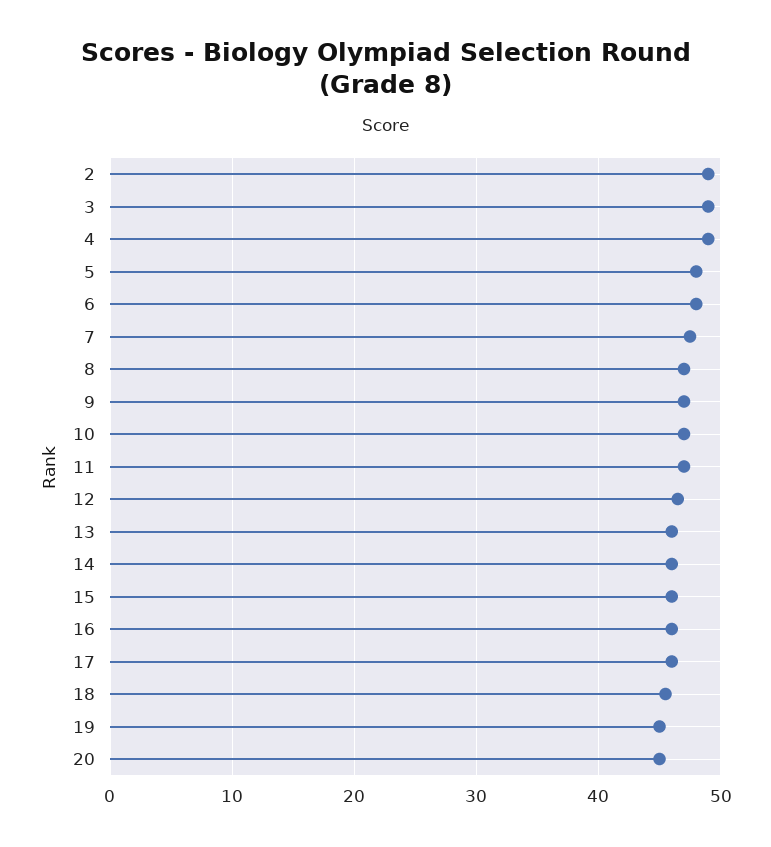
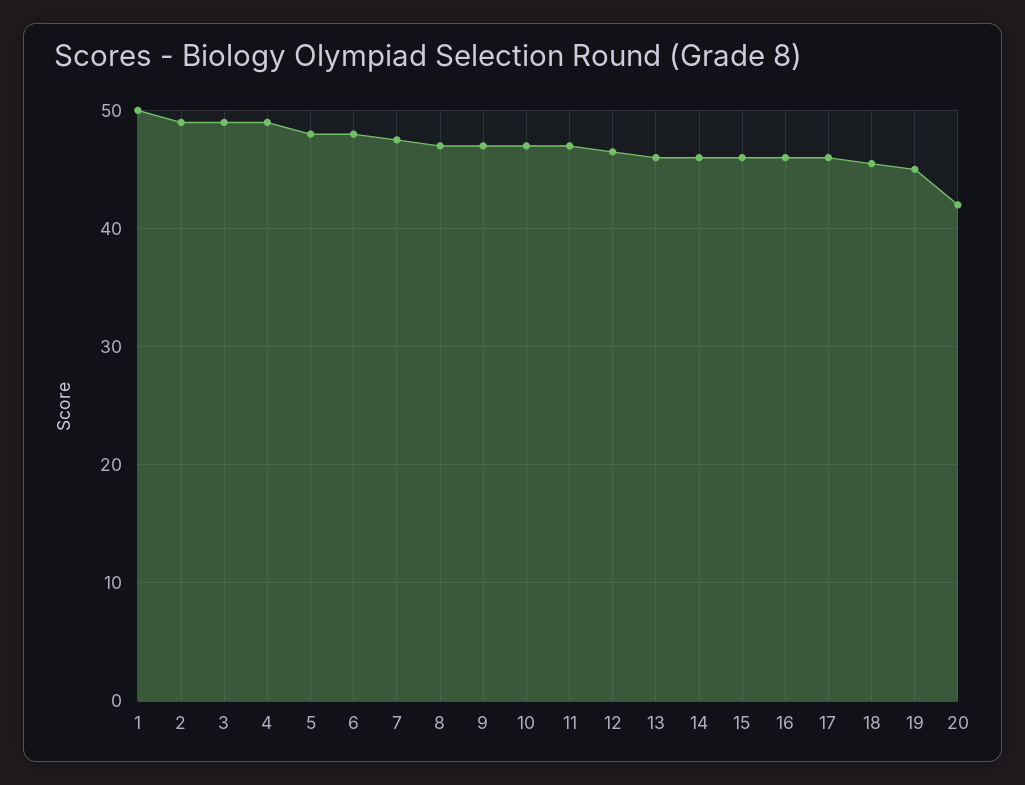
  {
    "2": 49,
    "3": 49,
    "4": 49,
    "5": 48,
    "6": 48,
    "7": 48,
    "8": 47,
    "9": 47,
    "10": 47,
    "11": 47,
    "12": 47,
    "13": 46,
    "14": 46,
    "15": 46,
    "16": 46,
    "17": 46,
    "18": 46,
    "19": 45,
-   "20": 45
+   "20": 42,
+   "1": 50
  }

